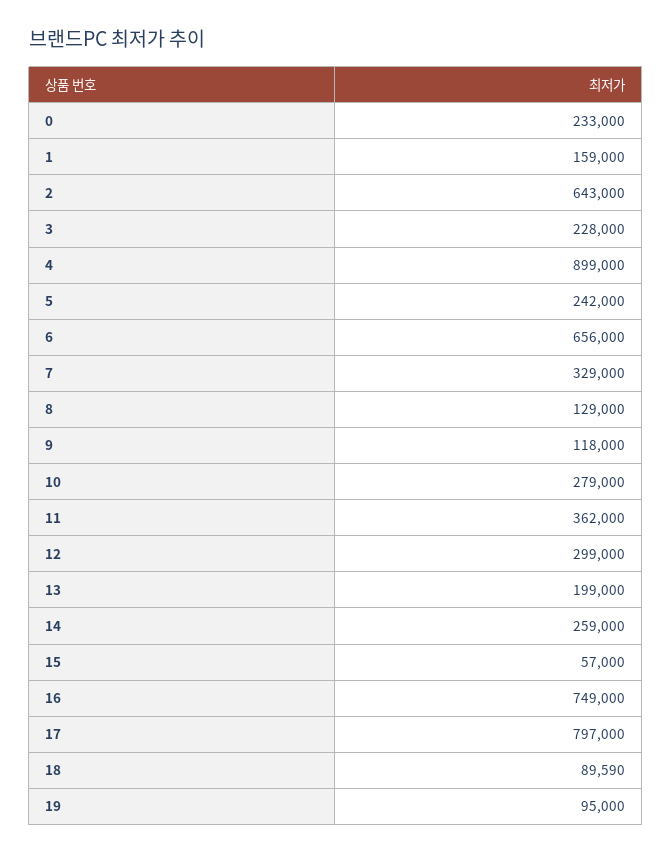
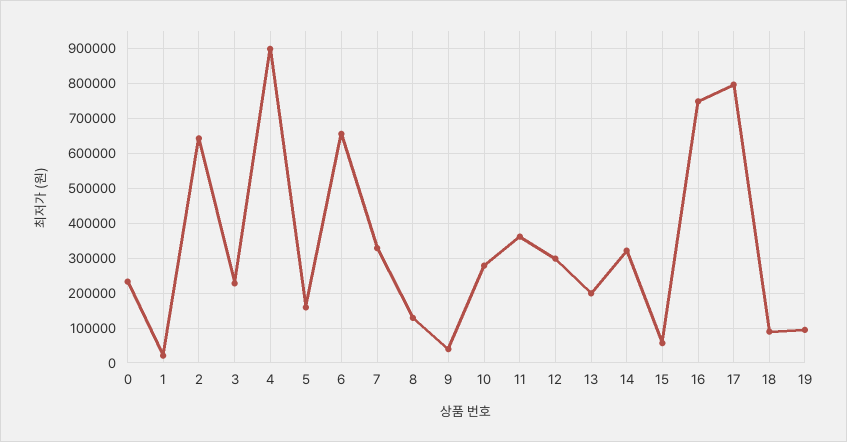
  {
    "0": 233000,
-   "1": 159000,
+   "1": 20000,
    "2": 643000,
    "3": 228000,
    "4": 899000,
-   "5": 242000,
+   "5": 160000,
    "6": 656000,
    "7": 329000,
    "8": 129000,
-   "9": 118000,
+   "9": 40000,
    "10": 279000,
    "11": 362000,
    "12": 299000,
    "13": 199000,
-   "14": 259000,
+   "14": 320000,
    "15": 57000,
    "16": 749000,
    "17": 797000,
    "18": 89590,
    "19": 95000
  }

